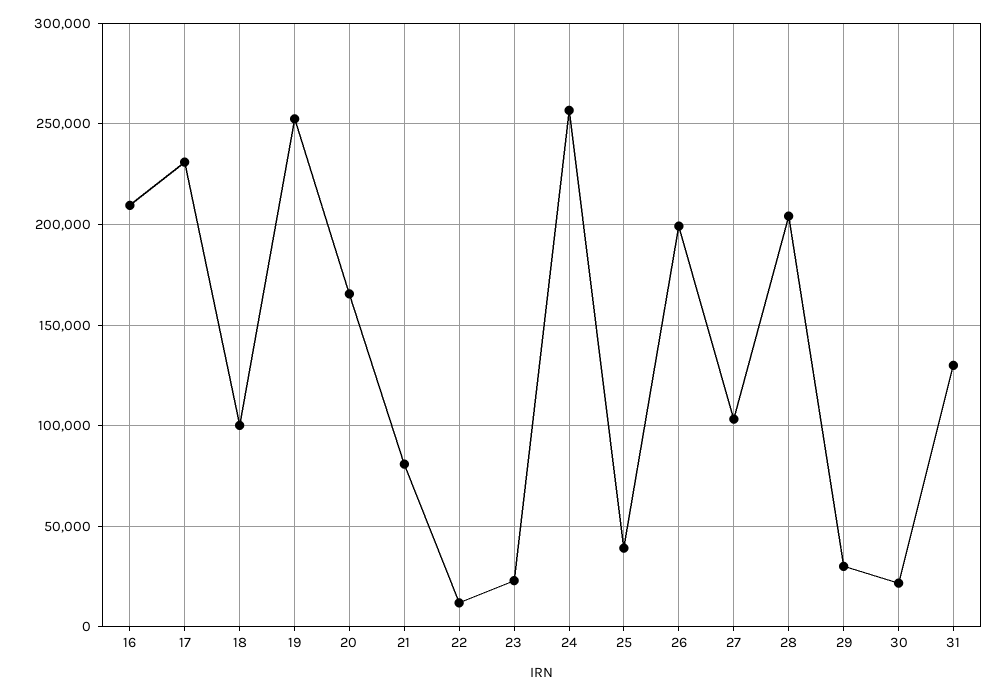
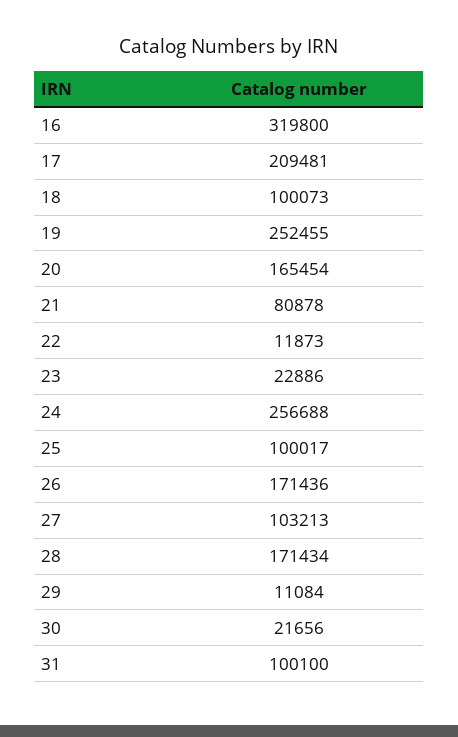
  {
-   "16": 210000,
+   "16": 319800,
-   "17": 230000,
+   "17": 209481,
    "18": 100073,
    "19": 252455,
    "20": 165454,
    "21": 80878,
    "22": 11873,
    "23": 22886,
    "24": 256688,
-   "25": 40000,
+   "25": 100017,
-   "26": 200000,
+   "26": 171436,
    "27": 103213,
-   "28": 205000,
+   "28": 171434,
-   "29": 30000,
+   "29": 11084,
    "30": 21656,
-   "31": 130000
+   "31": 100100
  }

